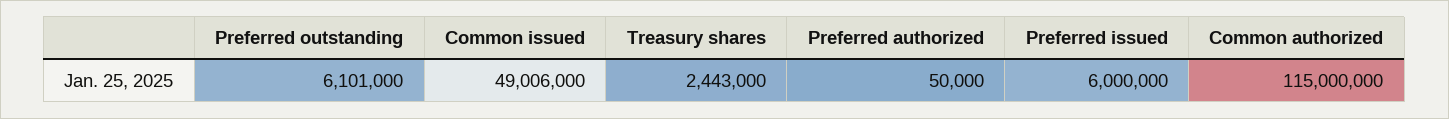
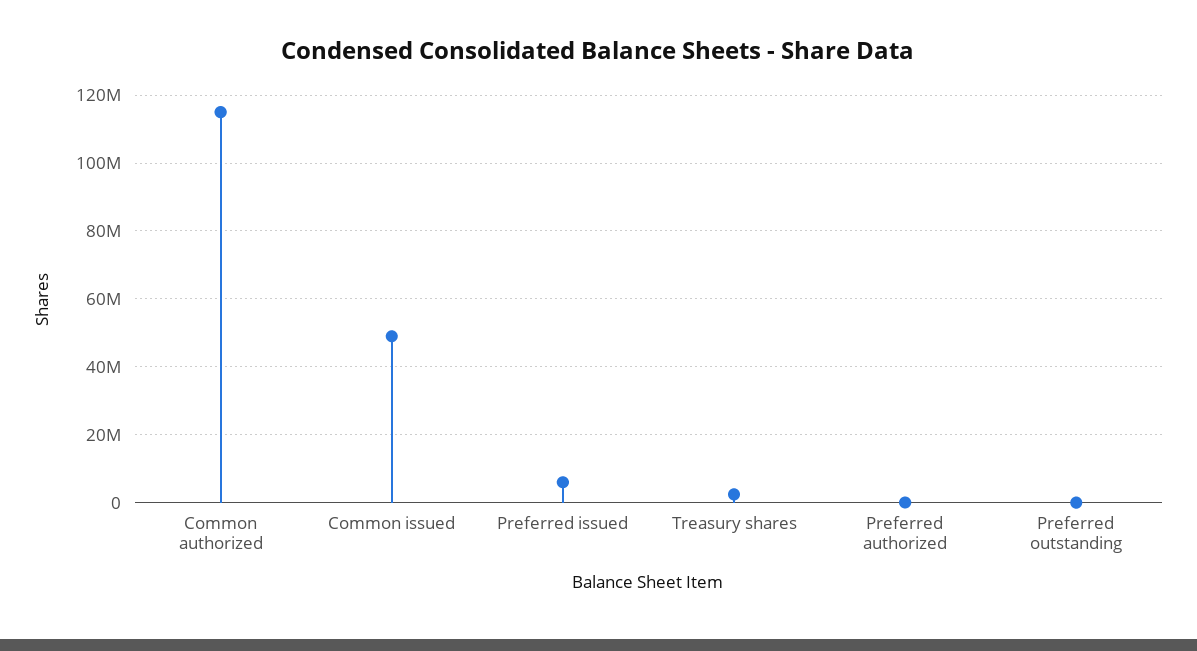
  {
-   "Preferred outstanding": 6101000,
+   "Preferred outstanding": 0,
    "Common issued": 49006000,
    "Treasury shares": 2443000,
    "Preferred authorized": 50000,
    "Preferred issued": 6000000,
    "Common authorized": 115000000
  }

